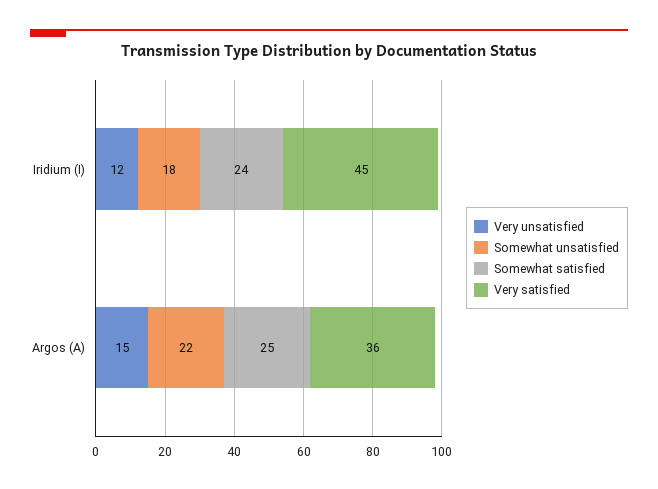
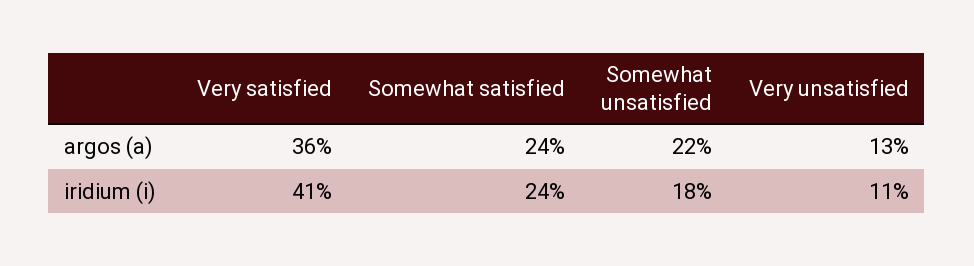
  {
    "Very unsatisfied": {
-     "Iridium (I)": 12,
+     "Iridium (I)": 11,
-     "Argos (A)": 15
+     "Argos (A)": 13
    },
    "Somewhat unsatisfied": {
      "Iridium (I)": 18,
      "Argos (A)": 22
    },
    "Somewhat satisfied": {
      "Iridium (I)": 24,
-     "Argos (A)": 25
+     "Argos (A)": 24
    },
    "Very satisfied": {
-     "Iridium (I)": 45,
+     "Iridium (I)": 41,
      "Argos (A)": 36
    }
  }

